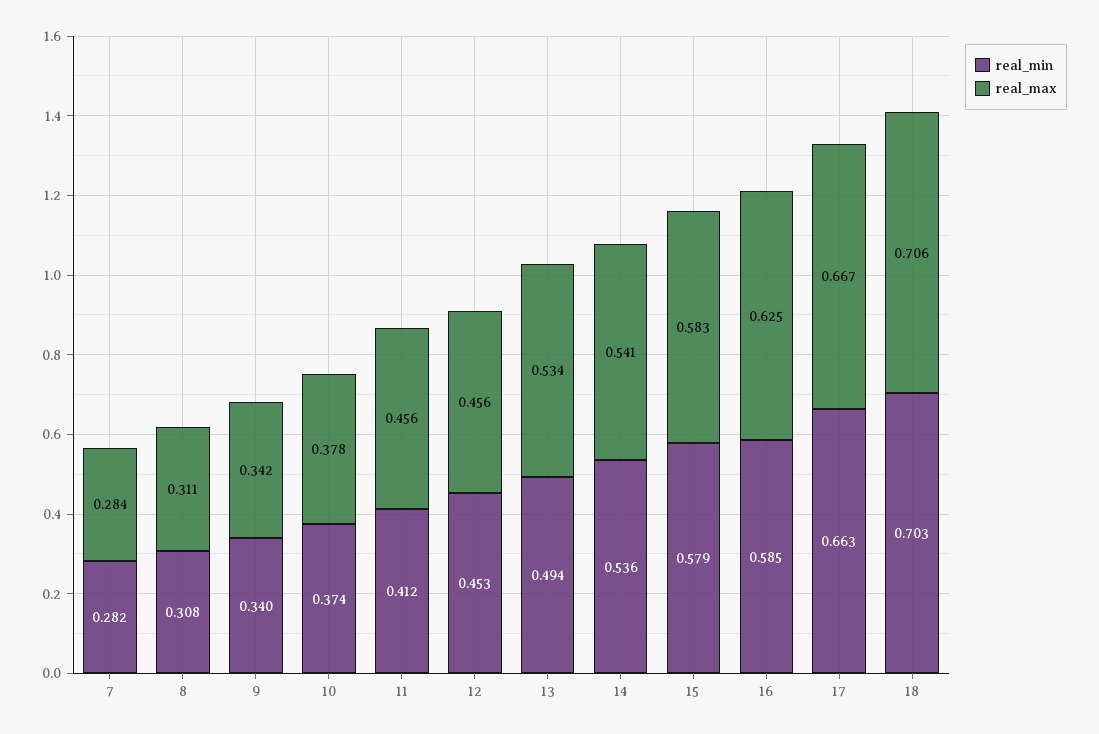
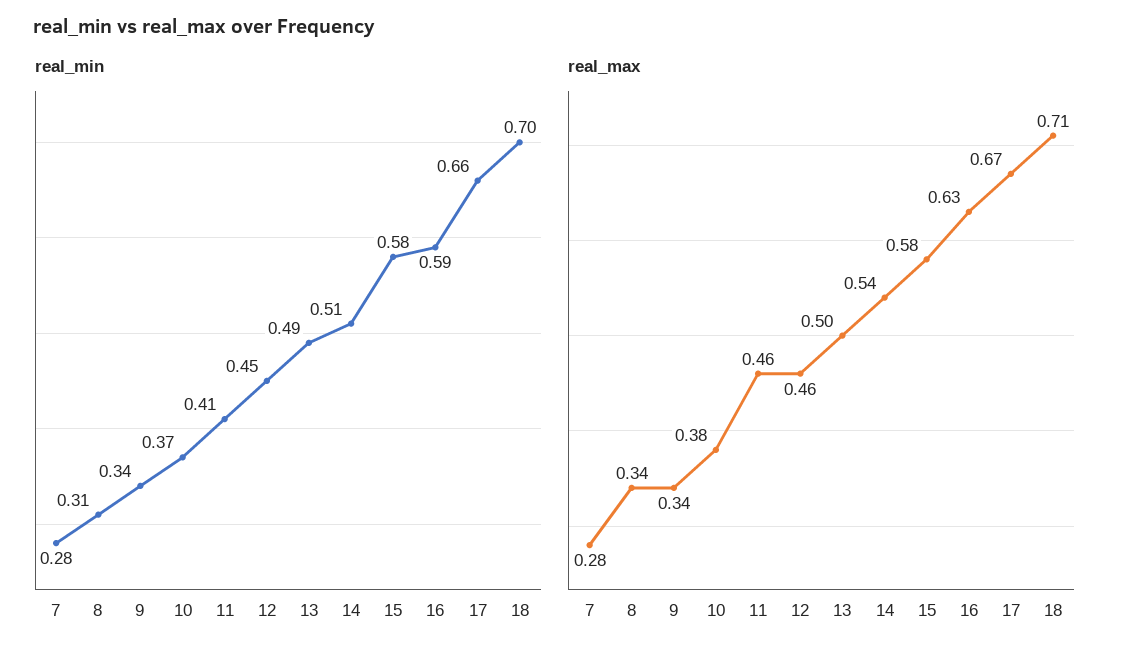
  {
    "real_min": {
      "7": 0.282,
      "8": 0.308,
      "9": 0.34,
      "10": 0.374,
      "11": 0.412,
      "12": 0.453,
      "13": 0.494,
-     "14": 0.536,
+     "14": 0.51,
      "15": 0.579,
      "16": 0.585,
      "17": 0.663,
      "18": 0.703
    },
    "real_max": {
      "7": 0.284,
-     "8": 0.311,
+     "8": 0.34,
      "9": 0.342,
      "10": 0.378,
      "11": 0.456,
      "12": 0.456,
-     "13": 0.534,
+     "13": 0.5,
      "14": 0.541,
      "15": 0.583,
      "16": 0.625,
      "17": 0.667,
      "18": 0.706
    }
  }

